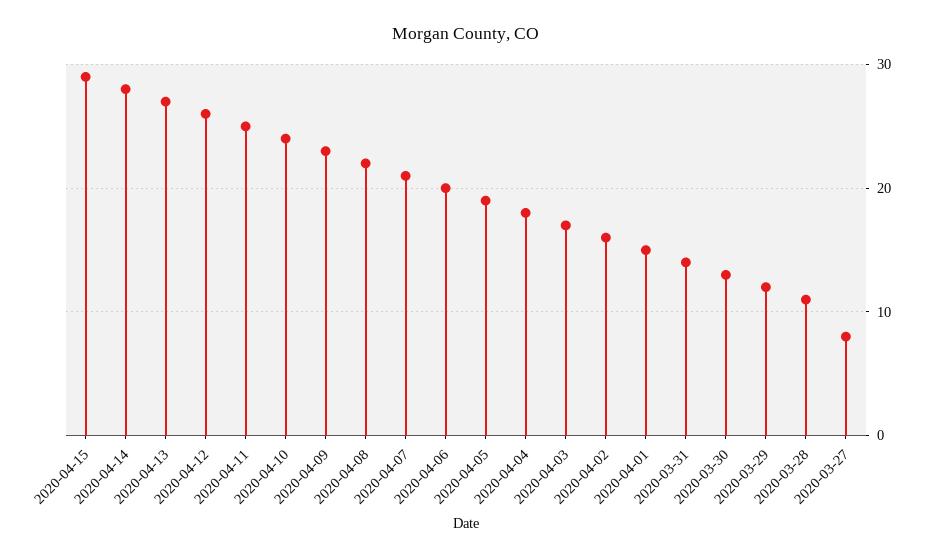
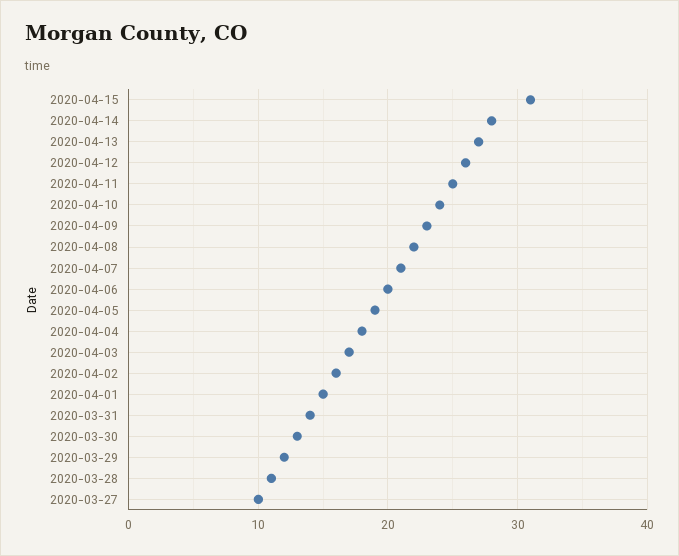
  {
-   "2020-04-15": 29,
+   "2020-04-15": 31,
    "2020-04-14": 28,
    "2020-04-13": 27,
    "2020-04-12": 26,
    "2020-04-11": 25,
    "2020-04-10": 24,
    "2020-04-09": 23,
    "2020-04-08": 22,
    "2020-04-07": 21,
    "2020-04-06": 20,
    "2020-04-05": 19,
    "2020-04-04": 18,
    "2020-04-03": 17,
    "2020-04-02": 16,
    "2020-04-01": 15,
    "2020-03-31": 14,
    "2020-03-30": 13,
    "2020-03-29": 12,
    "2020-03-28": 11,
-   "2020-03-27": 8
+   "2020-03-27": 10
  }

